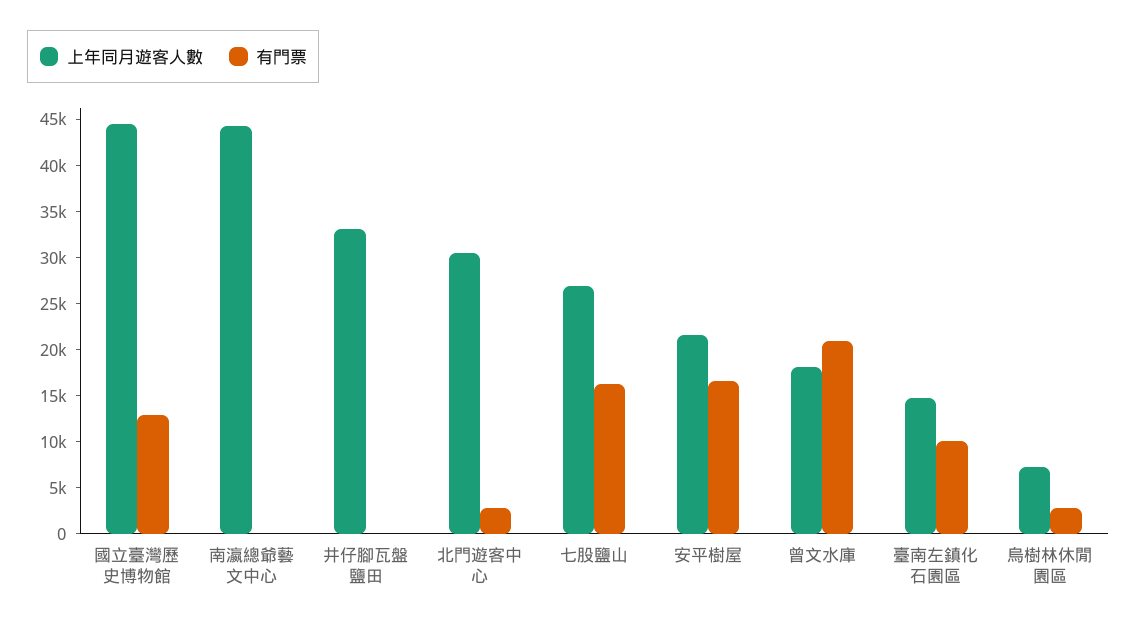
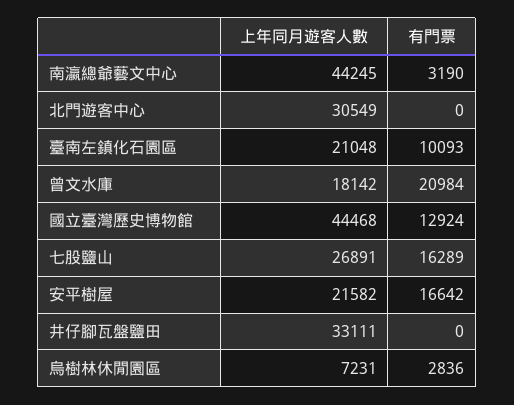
  {
    "上年同月遊客人數": {
      "國立臺灣歷史博物館": 44468,
      "南瀛總爺藝文中心": 44245,
      "井仔腳瓦盤鹽田": 33111,
      "北門遊客中心": 30549,
      "七股鹽山": 26891,
      "安平樹屋": 21582,
      "曾文水庫": 18142,
-     "臺南左鎮化石園區": 15000,
+     "臺南左鎮化石園區": 21048,
      "烏樹林休閒園區": 7231
    },
    "有門票": {
      "國立臺灣歷史博物館": 12924,
-     "南瀛總爺藝文中心": 0,
+     "南瀛總爺藝文中心": 3190,
      "井仔腳瓦盤鹽田": 0,
-     "北門遊客中心": 3000,
+     "北門遊客中心": 0,
      "七股鹽山": 16289,
      "安平樹屋": 16642,
      "曾文水庫": 20984,
      "臺南左鎮化石園區": 10093,
      "烏樹林休閒園區": 2836
    }
  }

